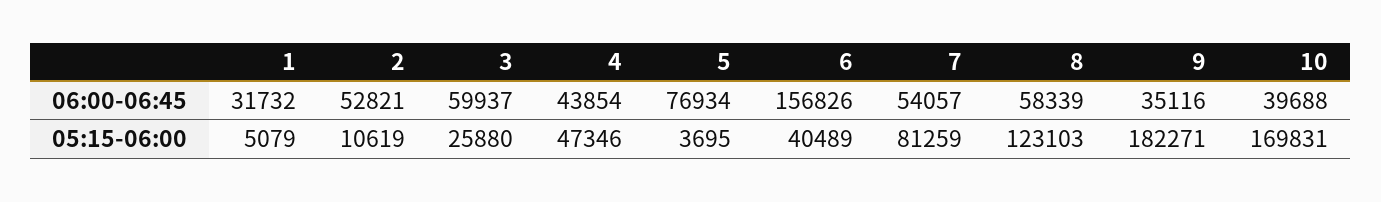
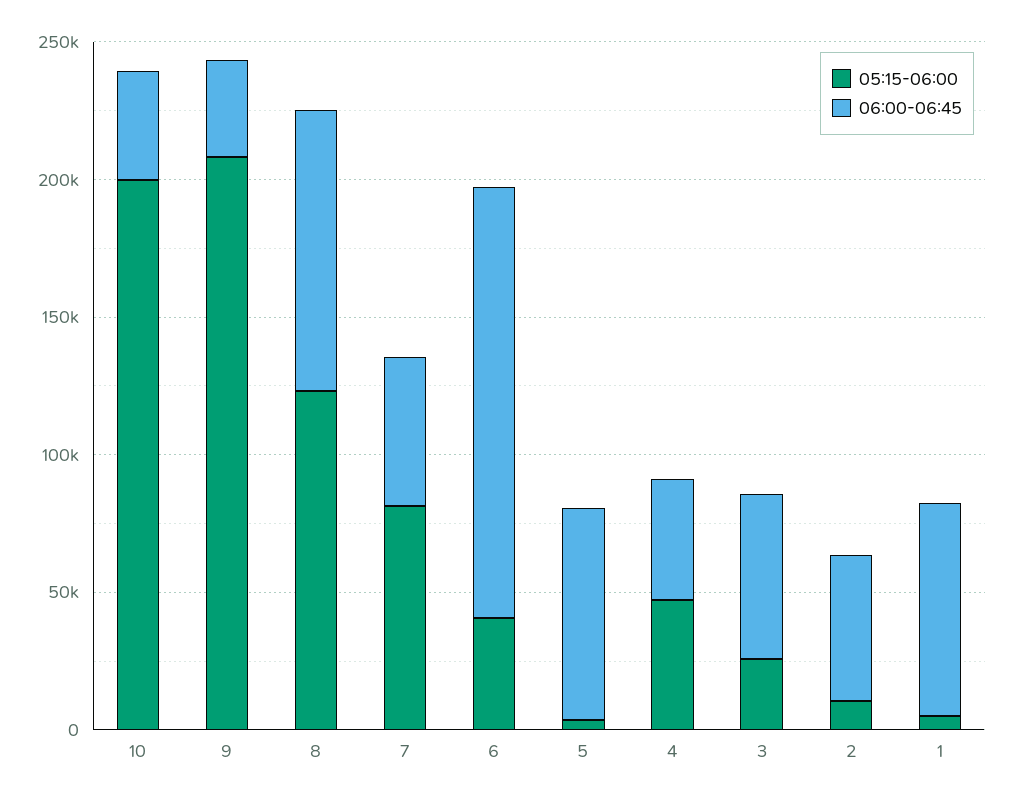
  {
    "06:00-06:45": {
-     "1": 31732,
+     "1": 80000,
      "2": 52821,
      "3": 59937,
      "4": 43854,
      "5": 76934,
      "6": 156826,
      "7": 54057,
-     "8": 58339,
+     "8": 100000,
      "9": 35116,
      "10": 39688
    },
    "05:15-06:00": {
      "1": 5079,
      "2": 10619,
      "3": 25880,
      "4": 47346,
      "5": 3695,
      "6": 40489,
      "7": 81259,
      "8": 123103,
-     "9": 182271,
+     "9": 210000,
-     "10": 169831
+     "10": 200000
    }
  }

